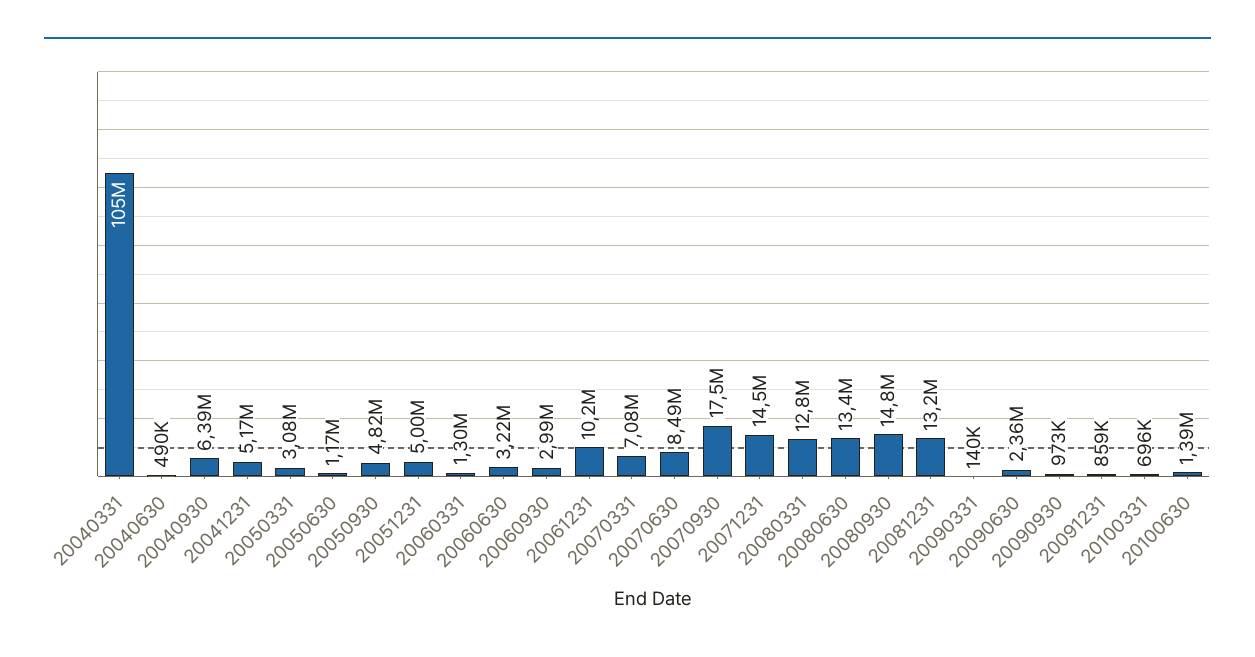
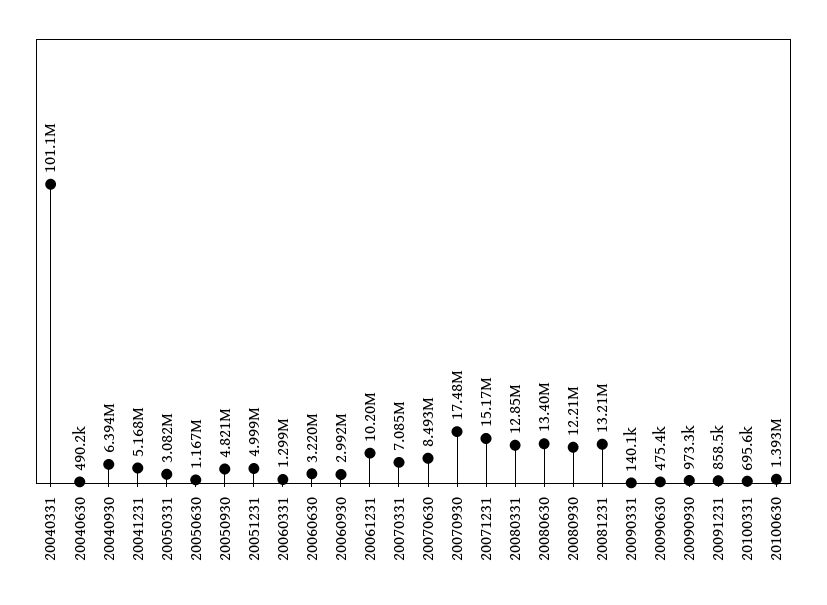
  {
-   "20040331": 105000000,
+   "20040331": 101100000,
    "20040630": 490200,
    "20040930": 6394000,
    "20041231": 5168000,
    "20050331": 3082000,
    "20050630": 1167000,
    "20050930": 4821000,
    "20051231": 4999000,
    "20060331": 1299000,
    "20060630": 3220000,
    "20060930": 2992000,
    "20061231": 10200000,
    "20070331": 7085000,
    "20070630": 8493000,
    "20070930": 17480000,
-   "20071231": 14500000,
+   "20071231": 15170000,
    "20080331": 12850000,
    "20080630": 13400000,
-   "20080930": 14800000,
+   "20080930": 12210000,
    "20081231": 13210000,
    "20090331": 140100,
-   "20090630": 2360000,
+   "20090630": 475400,
    "20090930": 973300,
    "20091231": 858500,
    "20100331": 695600,
    "20100630": 1393000
  }

